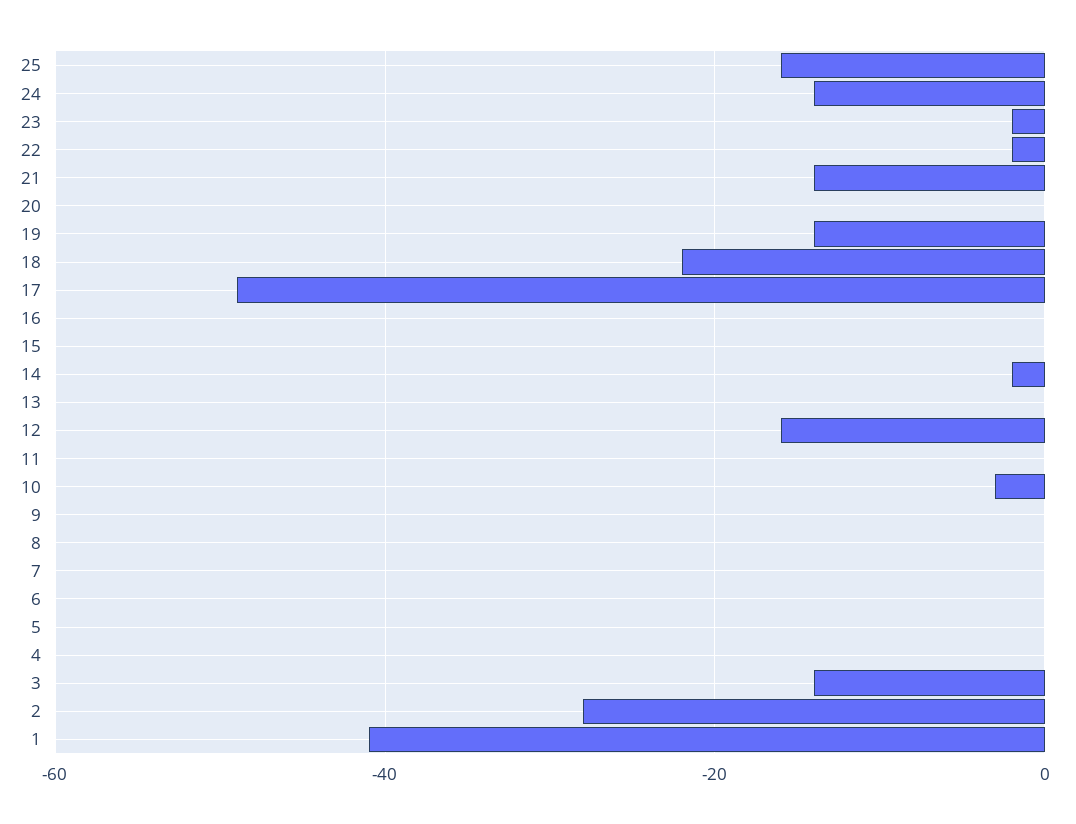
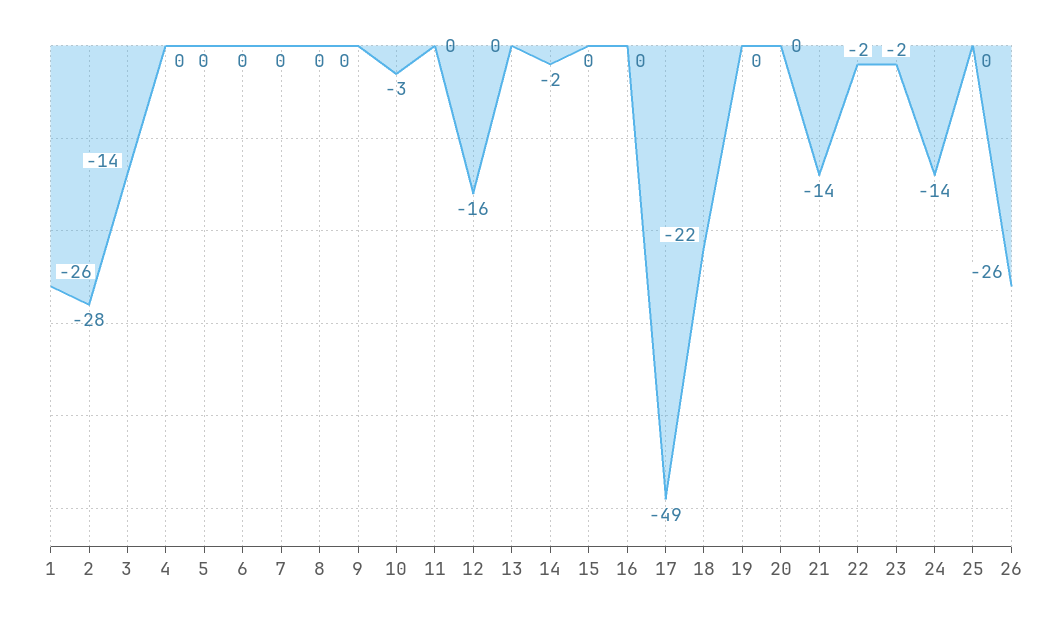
  {
-   "25": -15,
+   "25": 0,
    "24": -14,
    "23": -2,
    "22": -2,
    "21": -14,
    "20": 0,
-   "19": -15,
+   "19": 0,
    "18": -22,
    "17": -49,
    "16": 0,
    "15": 0,
    "14": -2,
    "13": 0,
    "12": -16,
    "11": 0,
    "10": -3,
    "9": 0,
    "8": 0,
    "7": 0,
    "6": 0,
    "5": 0,
    "4": 0,
    "3": -14,
    "2": -28,
-   "1": -40
+   "1": -26,
+   "26": -26
  }

